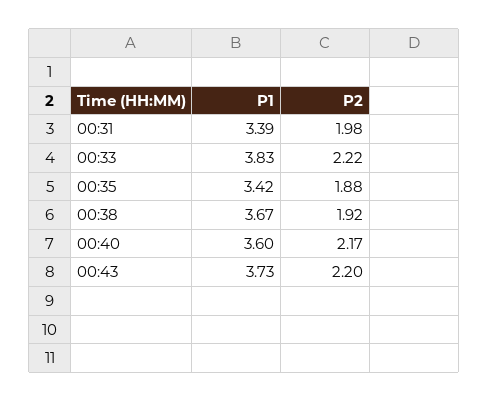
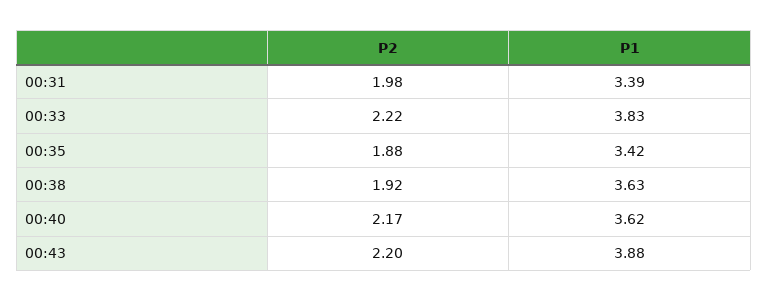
  {
    "P1": {
      "00:31": 3.39,
      "00:33": 3.83,
      "00:35": 3.42,
-     "00:38": 3.67,
+     "00:38": 3.63,
-     "00:40": 3.6,
+     "00:40": 3.62,
-     "00:43": 3.73
+     "00:43": 3.88
    },
    "P2": {
      "00:31": 1.98,
      "00:33": 2.22,
      "00:35": 1.88,
      "00:38": 1.92,
      "00:40": 2.17,
      "00:43": 2.2
    }
  }

